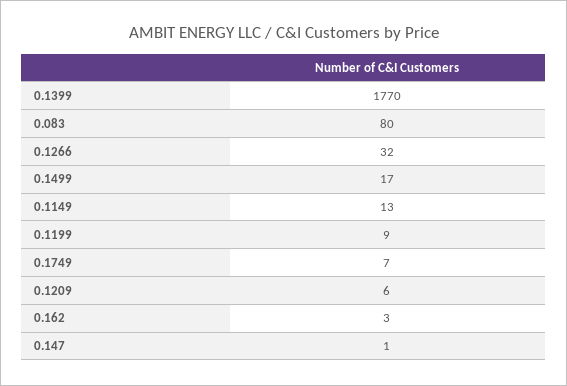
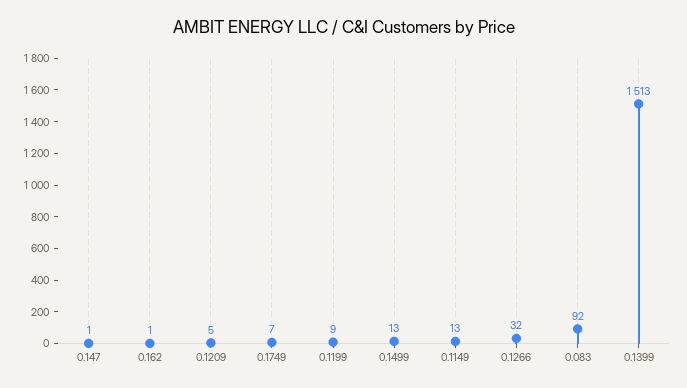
  {
-   "0.1399": 1770,
+   "0.1399": 1513,
-   "0.083": 80,
+   "0.083": 92,
    "0.1266": 32,
-   "0.1499": 17,
+   "0.1499": 13,
    "0.1149": 13,
    "0.1199": 9,
    "0.1749": 7,
-   "0.1209": 6,
+   "0.1209": 5,
-   "0.162": 3,
+   "0.162": 1,
    "0.147": 1
  }

